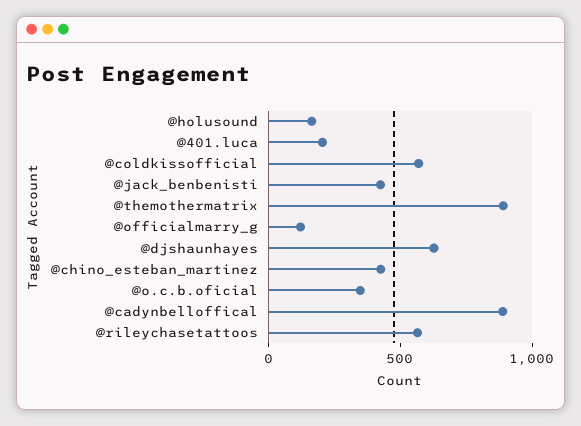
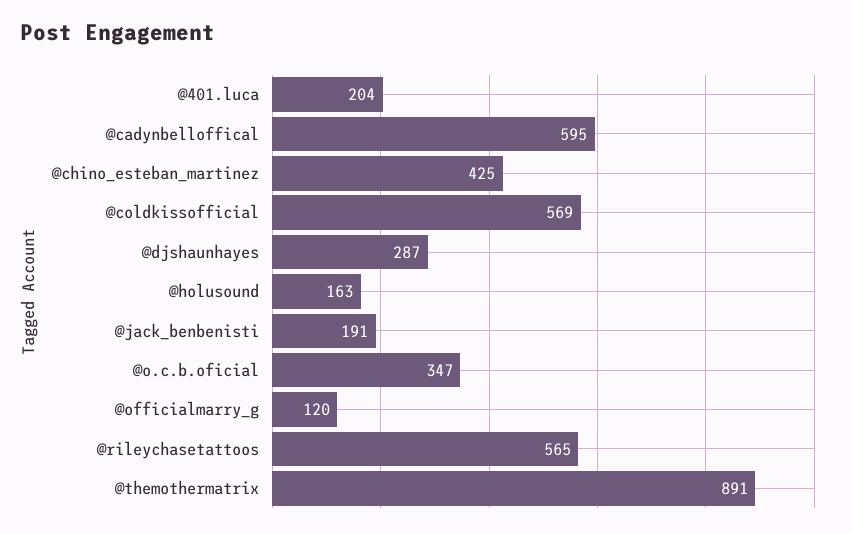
  {
    "@holusound": 163,
    "@401.luca": 204,
    "@coldkissofficial": 569,
-   "@jack_benbenisti": 400,
+   "@jack_benbenisti": 191,
    "@themothermatrix": 891,
    "@officialmarry_g": 120,
-   "@djshaunhayes": 600,
+   "@djshaunhayes": 287,
    "@chino_esteban_martinez": 425,
    "@o.c.b.oficial": 347,
-   "@cadynbelloffical": 900,
+   "@cadynbelloffical": 595,
    "@rileychasetattoos": 565
  }

